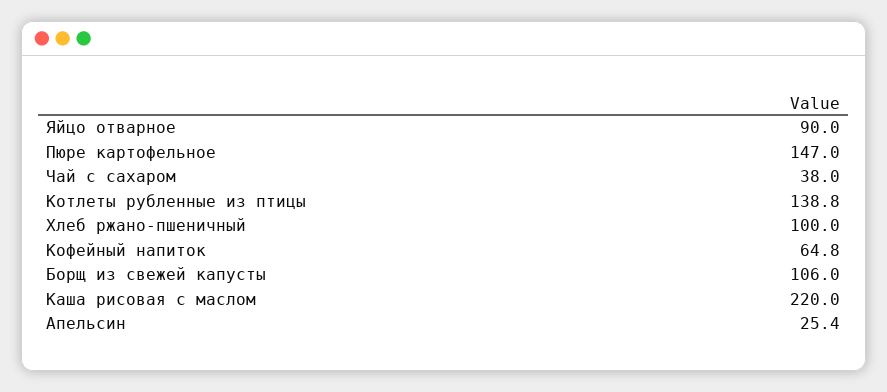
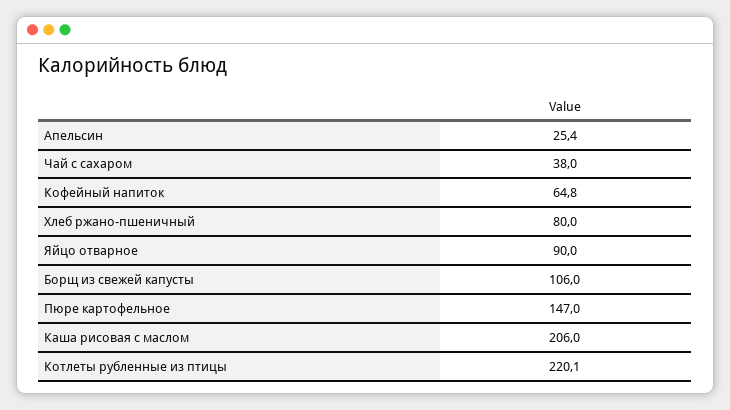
  {
    "Яйцо отварное": 90,
    "Пюре картофельное": 147,
    "Чай с сахаром": 38,
-   "Котлеты рубленные из птицы": 138.8,
+   "Котлеты рубленные из птицы": 220.1,
-   "Хлеб ржано-пшеничный": 100,
+   "Хлеб ржано-пшеничный": 80,
    "Кофейный напиток": 64.8,
    "Борщ из свежей капусты": 106,
-   "Каша рисовая с маслом": 220,
+   "Каша рисовая с маслом": 206,
    "Апельсин": 25.4
  }

